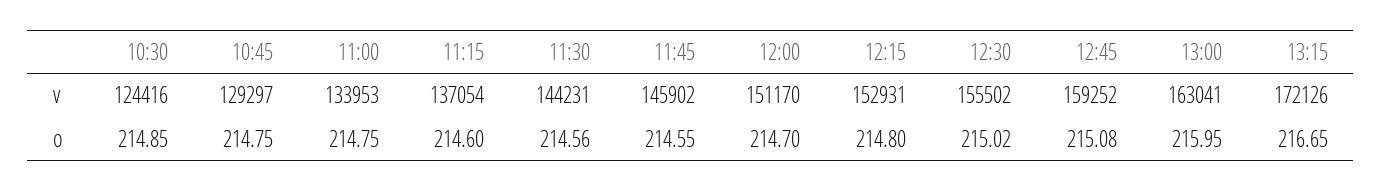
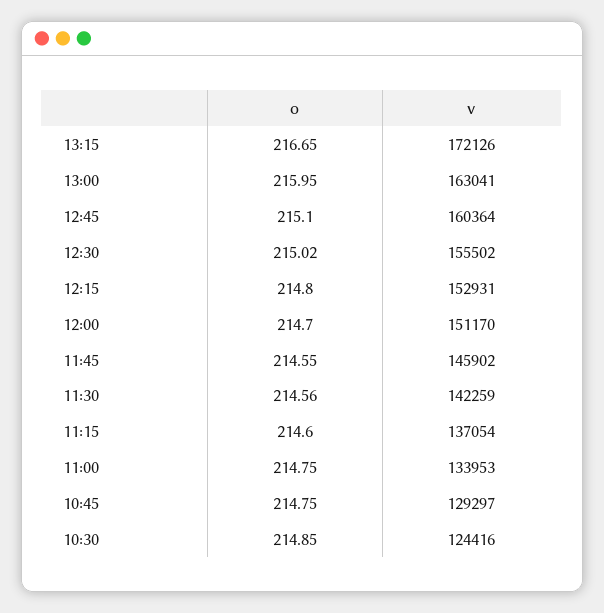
  {
    "10:30": {
      "v": 124416,
      "o": 214.85
    },
    "10:45": {
      "v": 129297,
      "o": 214.75
    },
    "11:00": {
      "v": 133953,
      "o": 214.75
    },
    "11:15": {
      "v": 137054,
      "o": 214.6
    },
    "11:30": {
-     "v": 144231,
+     "v": 142259,
      "o": 214.56
    },
    "11:45": {
      "v": 145902,
      "o": 214.55
    },
    "12:00": {
      "v": 151170,
      "o": 214.7
    },
    "12:15": {
      "v": 152931,
      "o": 214.8
    },
    "12:30": {
      "v": 155502,
      "o": 215.02
    },
    "12:45": {
-     "v": 159252,
+     "v": 160364,
-     "o": 215.08
+     "o": 215.1
    },
    "13:00": {
      "v": 163041,
      "o": 215.95
    },
    "13:15": {
      "v": 172126,
      "o": 216.65
    }
  }

